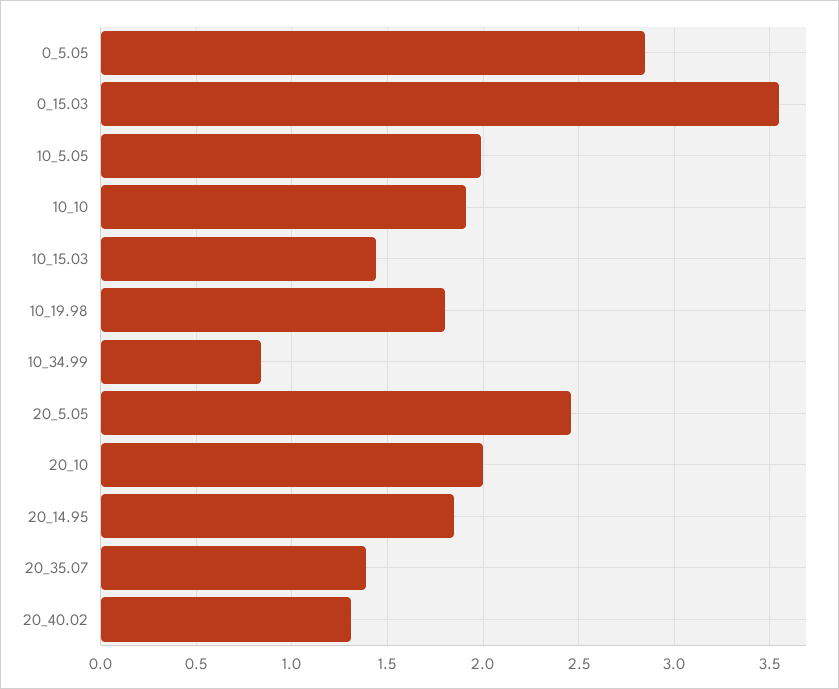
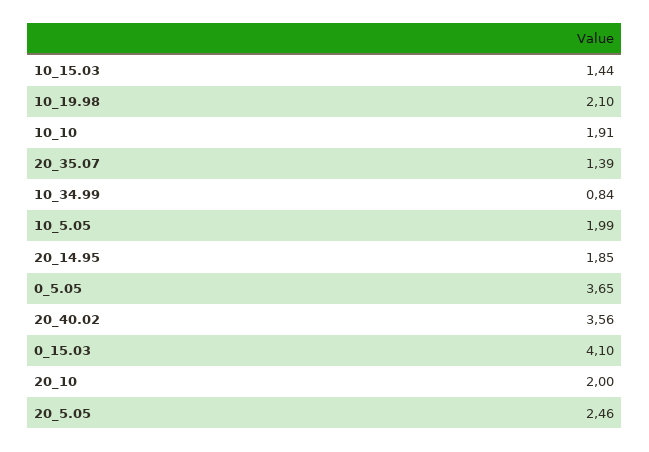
  {
-   "0_5.05": 2.85,
+   "0_5.05": 3.65,
-   "0_15.03": 3.55,
+   "0_15.03": 4.1,
    "10_5.05": 1.99,
    "10_10": 1.91,
    "10_15.03": 1.44,
-   "10_19.98": 1.8,
+   "10_19.98": 2.1,
    "10_34.99": 0.84,
    "20_5.05": 2.46,
    "20_10": 2,
    "20_14.95": 1.85,
    "20_35.07": 1.39,
-   "20_40.02": 1.3
+   "20_40.02": 3.56
  }

